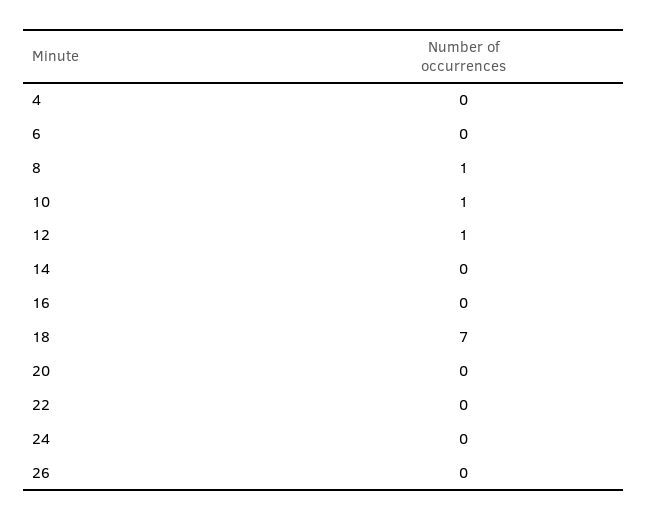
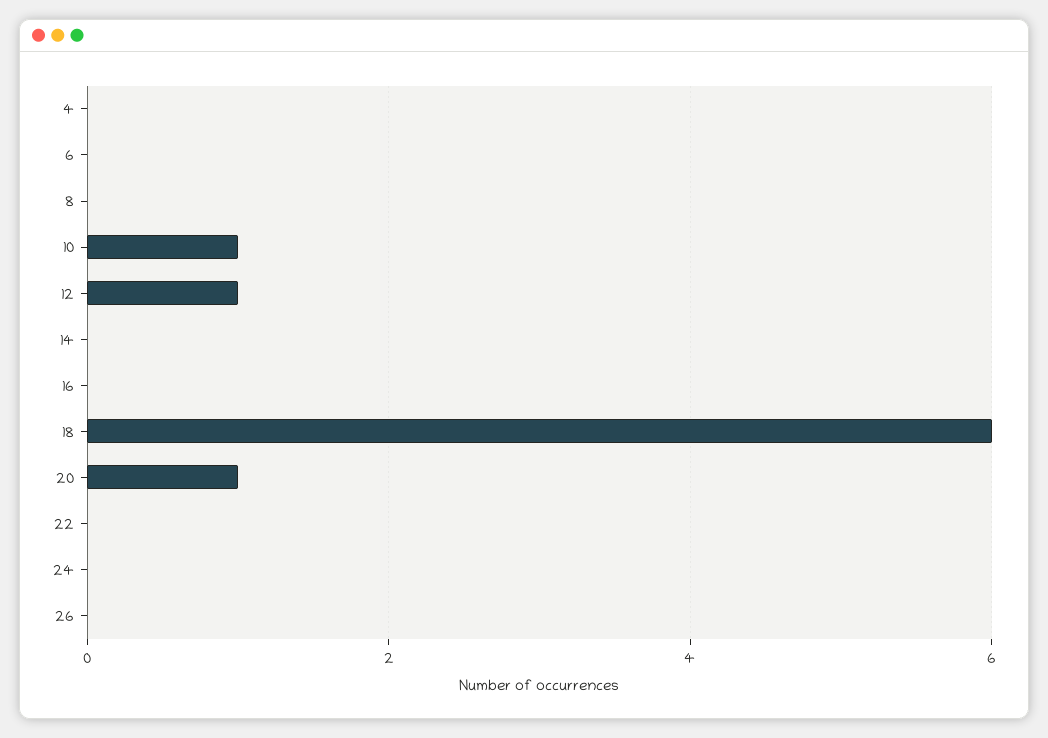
  {
    "4": 0,
    "6": 0,
-   "8": 1,
+   "8": 0,
    "10": 1,
    "12": 1,
    "14": 0,
    "16": 0,
-   "18": 7,
+   "18": 6,
-   "20": 0,
+   "20": 1,
    "22": 0,
    "24": 0,
    "26": 0
  }

